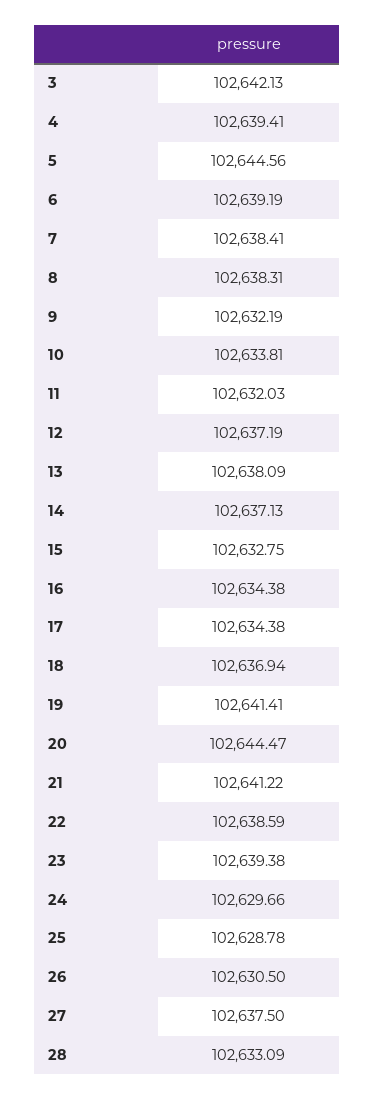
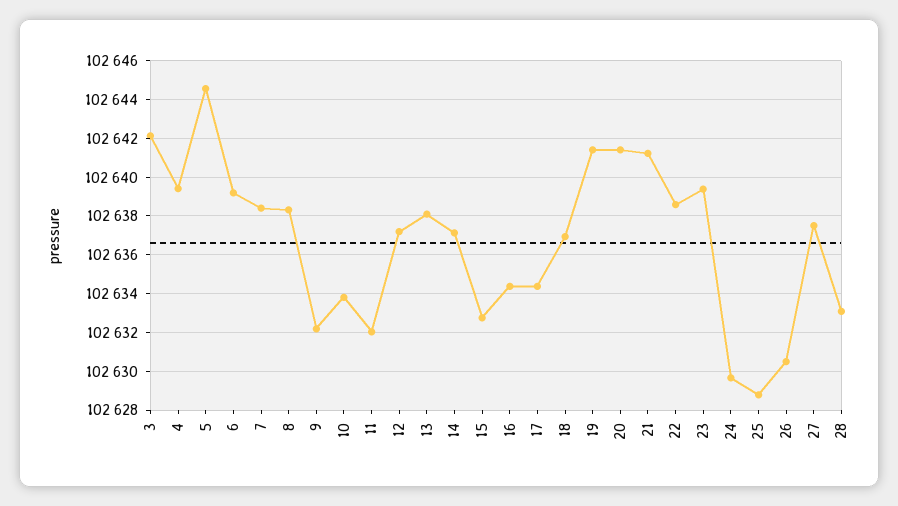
  {
    "3": 102642.13,
    "4": 102639.41,
    "5": 102644.56,
    "6": 102639.19,
    "7": 102638.41,
    "8": 102638.31,
    "9": 102632.19,
    "10": 102633.81,
    "11": 102632.03,
    "12": 102637.19,
    "13": 102638.09,
    "14": 102637.13,
    "15": 102632.75,
    "16": 102634.38,
    "17": 102634.38,
    "18": 102636.94,
    "19": 102641.41,
-   "20": 102644.47,
+   "20": 102641.5,
    "21": 102641.22,
    "22": 102638.59,
    "23": 102639.38,
    "24": 102629.66,
    "25": 102628.78,
    "26": 102630.5,
    "27": 102637.5,
    "28": 102633.09
  }

